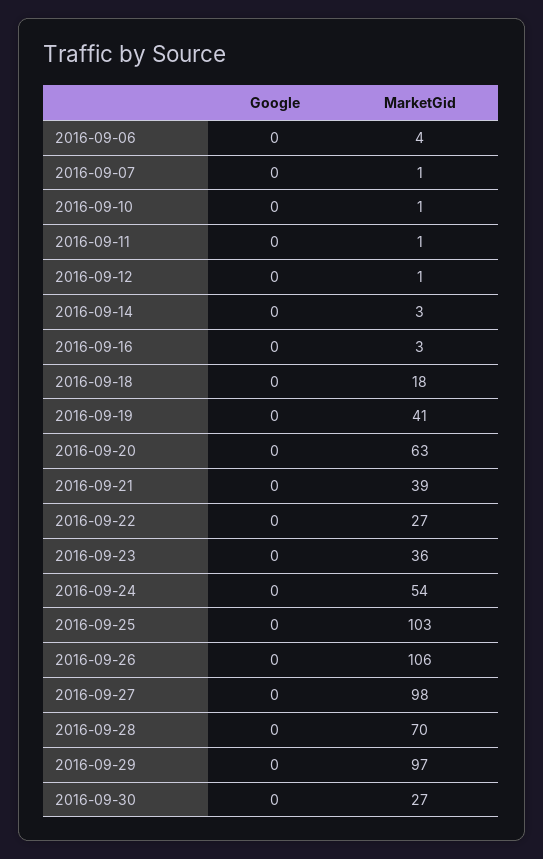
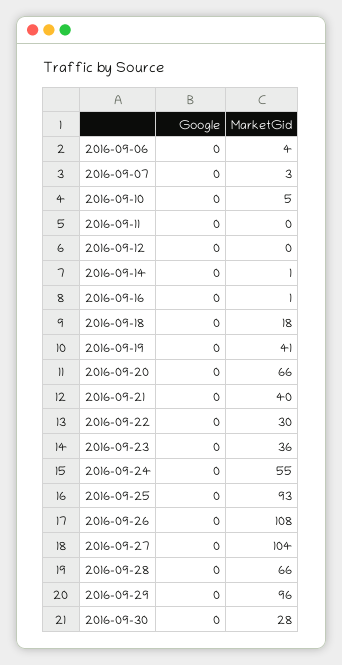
  {
    "Google": {
      "2016-09-06": 0,
      "2016-09-07": 0,
      "2016-09-10": 0,
      "2016-09-11": 0,
      "2016-09-12": 0,
      "2016-09-14": 0,
      "2016-09-16": 0,
      "2016-09-18": 0,
      "2016-09-19": 0,
      "2016-09-20": 0,
      "2016-09-21": 0,
      "2016-09-22": 0,
      "2016-09-23": 0,
      "2016-09-24": 0,
      "2016-09-25": 0,
      "2016-09-26": 0,
      "2016-09-27": 0,
      "2016-09-28": 0,
      "2016-09-29": 0,
      "2016-09-30": 0
    },
    "MarketGid": {
      "2016-09-06": 4,
-     "2016-09-07": 1,
+     "2016-09-07": 3,
-     "2016-09-10": 1,
+     "2016-09-10": 5,
-     "2016-09-11": 1,
+     "2016-09-11": 0,
-     "2016-09-12": 1,
+     "2016-09-12": 0,
-     "2016-09-14": 3,
+     "2016-09-14": 1,
-     "2016-09-16": 3,
+     "2016-09-16": 1,
      "2016-09-18": 18,
      "2016-09-19": 41,
-     "2016-09-20": 63,
+     "2016-09-20": 66,
-     "2016-09-21": 39,
+     "2016-09-21": 40,
-     "2016-09-22": 27,
+     "2016-09-22": 30,
      "2016-09-23": 36,
-     "2016-09-24": 54,
+     "2016-09-24": 55,
-     "2016-09-25": 103,
+     "2016-09-25": 93,
-     "2016-09-26": 106,
+     "2016-09-26": 108,
-     "2016-09-27": 98,
+     "2016-09-27": 104,
-     "2016-09-28": 70,
+     "2016-09-28": 66,
-     "2016-09-29": 97,
+     "2016-09-29": 96,
-     "2016-09-30": 27
+     "2016-09-30": 28
    }
  }

